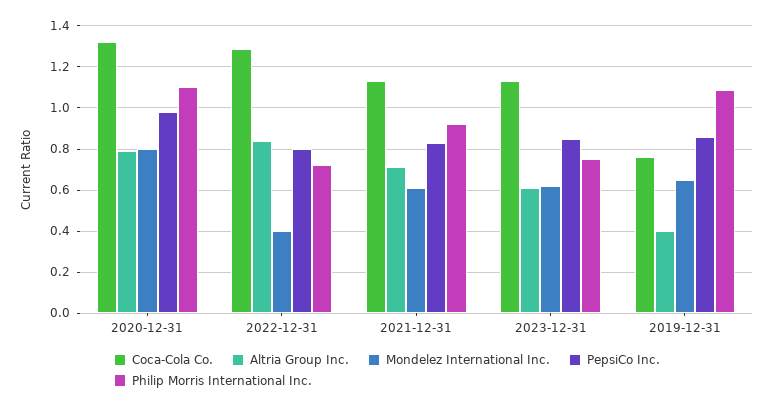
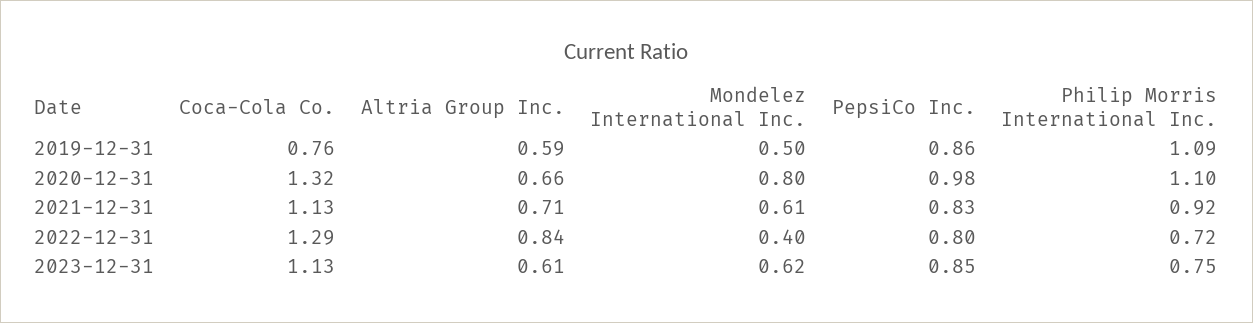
  {
    "Coca-Cola Co.": {
      "2020-12-31": 1.32,
      "2022-12-31": 1.29,
      "2021-12-31": 1.13,
      "2023-12-31": 1.13,
      "2019-12-31": 0.76
    },
    "Altria Group Inc.": {
-     "2020-12-31": 0.8,
+     "2020-12-31": 0.66,
      "2022-12-31": 0.84,
      "2021-12-31": 0.71,
      "2023-12-31": 0.61,
-     "2019-12-31": 0.4
+     "2019-12-31": 0.59
    },
    "Mondelez International Inc.": {
      "2020-12-31": 0.8,
      "2022-12-31": 0.4,
      "2021-12-31": 0.61,
      "2023-12-31": 0.62,
-     "2019-12-31": 0.65
+     "2019-12-31": 0.5
    },
    "PepsiCo Inc.": {
      "2020-12-31": 0.98,
      "2022-12-31": 0.8,
      "2021-12-31": 0.83,
      "2023-12-31": 0.85,
      "2019-12-31": 0.86
    },
    "Philip Morris International Inc.": {
      "2020-12-31": 1.1,
      "2022-12-31": 0.72,
      "2021-12-31": 0.92,
      "2023-12-31": 0.75,
      "2019-12-31": 1.09
    }
  }

